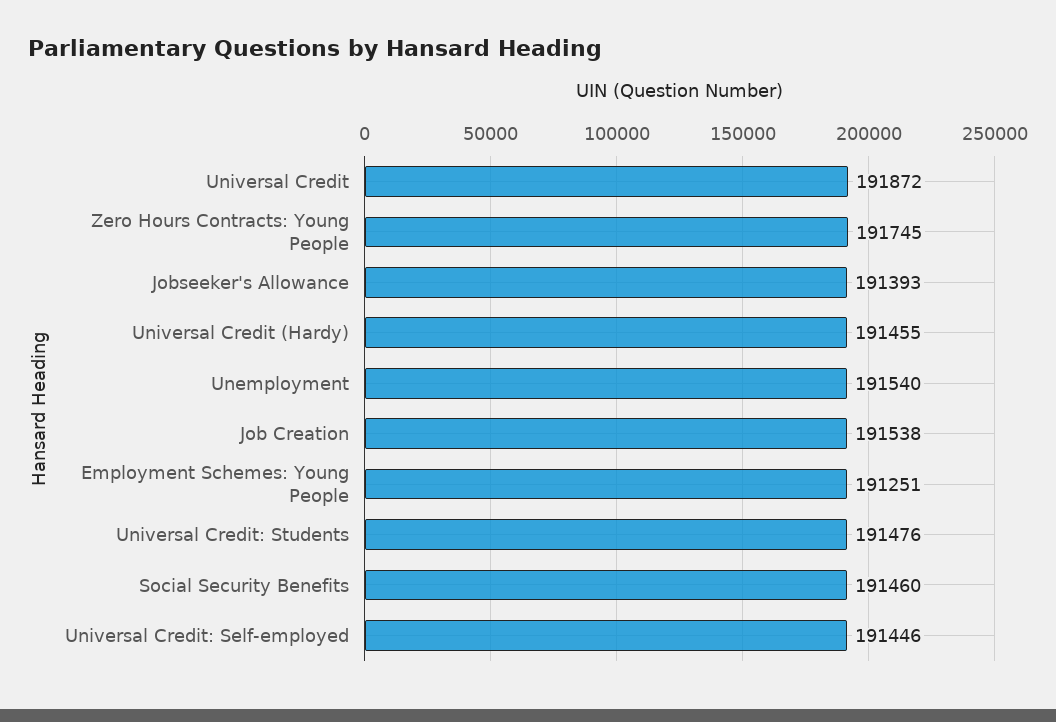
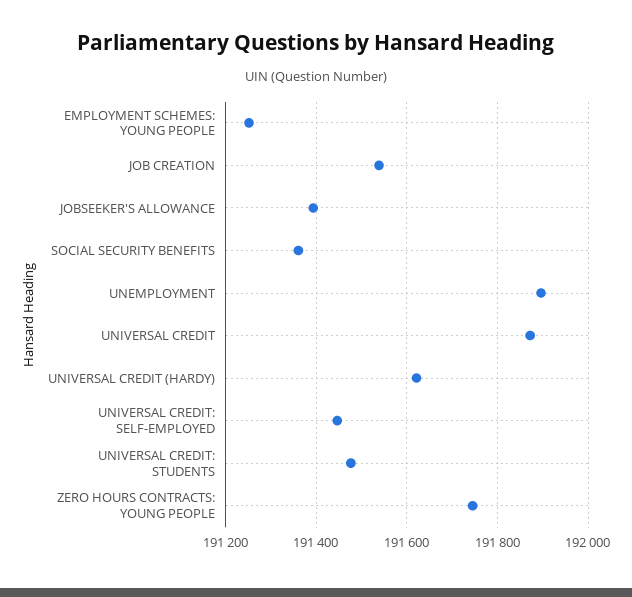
  {
    "Universal Credit": 191872,
    "Zero Hours Contracts: Young People": 191745,
    "Jobseeker's Allowance": 191393,
-   "Universal Credit (Hardy)": 191455,
+   "Universal Credit (Hardy)": 191620,
-   "Unemployment": 191540,
+   "Unemployment": 191900,
    "Job Creation": 191538,
    "Employment Schemes: Young People": 191251,
    "Universal Credit: Students": 191476,
-   "Social Security Benefits": 191460,
+   "Social Security Benefits": 191360,
    "Universal Credit: Self-employed": 191446
  }

